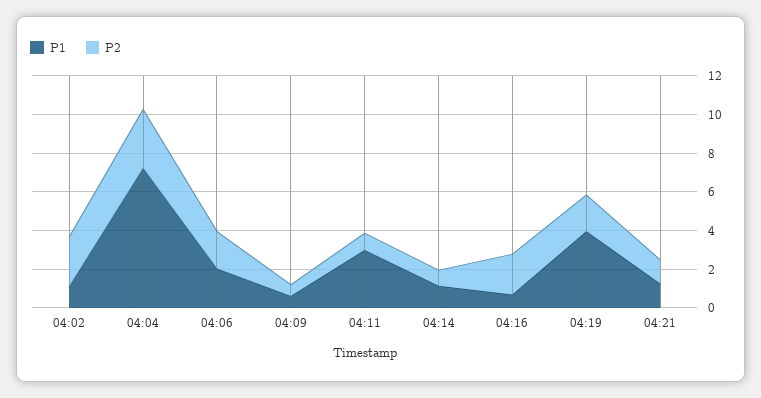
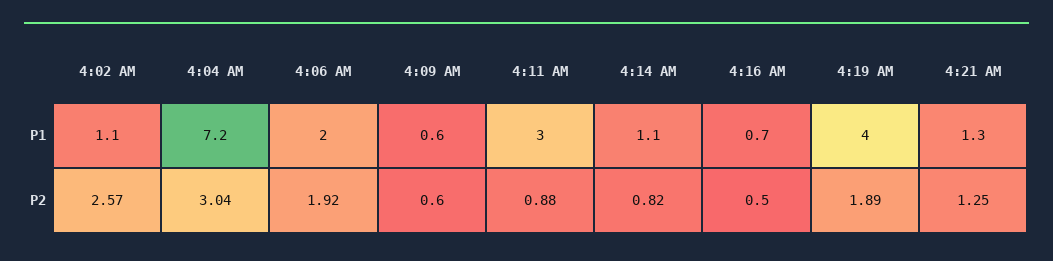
  {
    "P1": {
      "04:02": 1.1,
      "04:04": 7.2,
      "04:06": 2,
      "04:09": 0.6,
      "04:11": 3,
      "04:14": 1.1,
      "04:16": 0.7,
      "04:19": 4,
      "04:21": 1.3
    },
    "P2": {
      "04:02": 2.57,
      "04:04": 3.04,
      "04:06": 1.92,
      "04:09": 0.6,
      "04:11": 0.88,
      "04:14": 0.82,
-     "04:16": 2,
+     "04:16": 0.5,
      "04:19": 1.89,
      "04:21": 1.25
    }
  }

